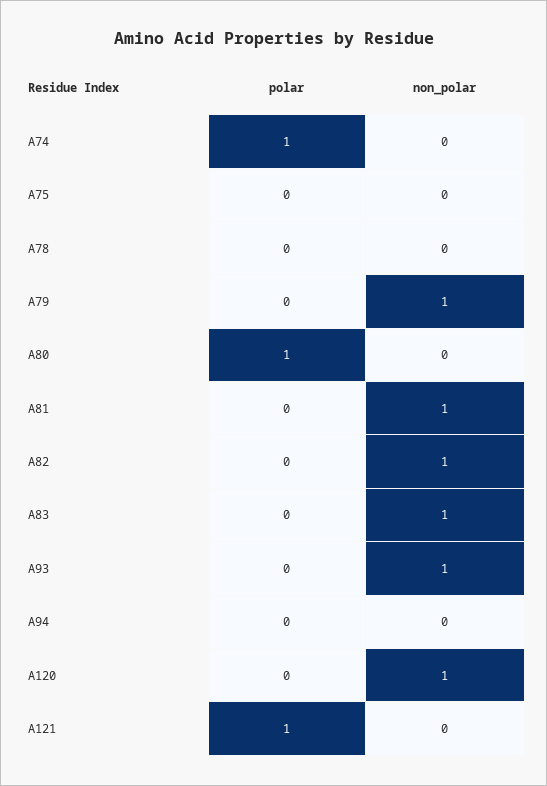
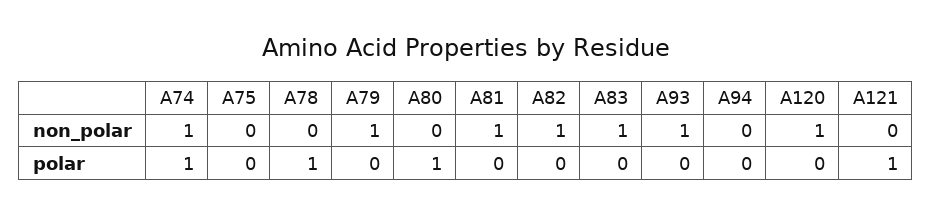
  {
    "polar": {
      "A74": 1,
      "A75": 0,
-     "A78": 0,
+     "A78": 1,
      "A79": 0,
      "A80": 1,
      "A81": 0,
      "A82": 0,
      "A83": 0,
      "A93": 0,
      "A94": 0,
      "A120": 0,
      "A121": 1
    },
    "non_polar": {
-     "A74": 0,
+     "A74": 1,
      "A75": 0,
      "A78": 0,
      "A79": 1,
      "A80": 0,
      "A81": 1,
      "A82": 1,
      "A83": 1,
      "A93": 1,
      "A94": 0,
      "A120": 1,
      "A121": 0
    }
  }

